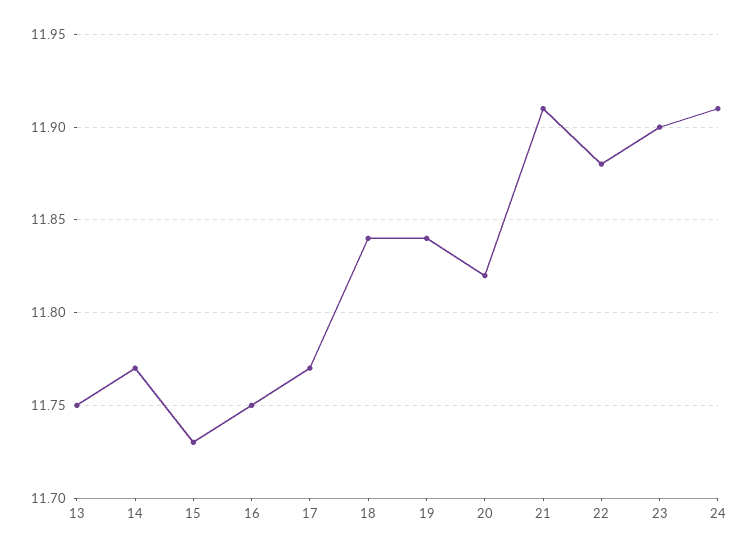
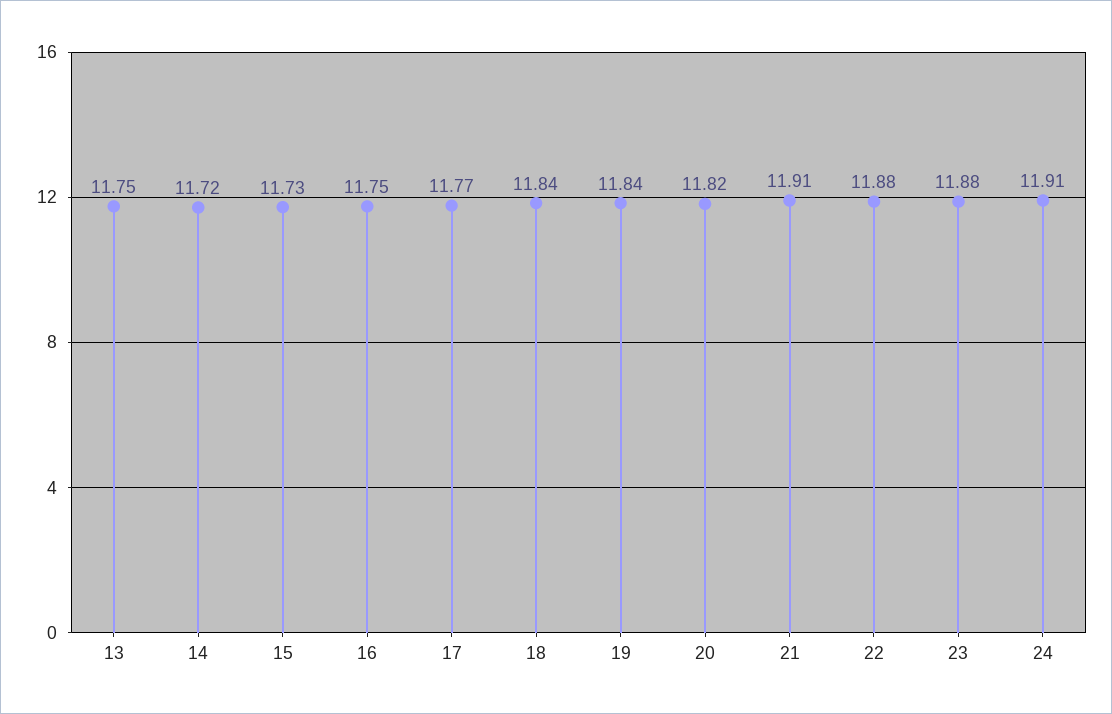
  {
    "13": 11.75,
-   "14": 11.77,
+   "14": 11.72,
    "15": 11.73,
    "16": 11.75,
    "17": 11.77,
    "18": 11.84,
    "19": 11.84,
    "20": 11.82,
    "21": 11.91,
    "22": 11.88,
-   "23": 11.9,
+   "23": 11.88,
    "24": 11.91
  }

